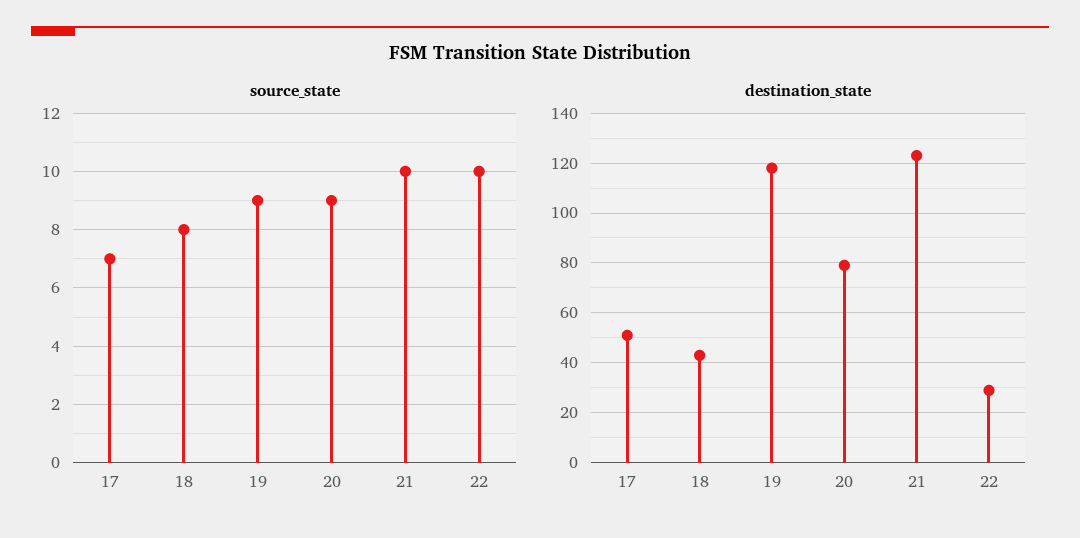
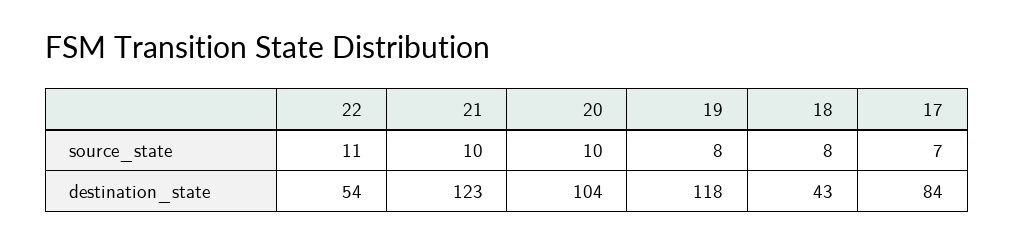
  {
    "source_state": {
      "17": 7,
      "18": 8,
-     "19": 9,
+     "19": 8,
-     "20": 9,
+     "20": 10,
      "21": 10,
-     "22": 10
+     "22": 11
    },
    "destination_state": {
-     "17": 50,
+     "17": 84,
      "18": 43,
      "19": 118,
-     "20": 80,
+     "20": 104,
      "21": 123,
-     "22": 30
+     "22": 54
    }
  }

